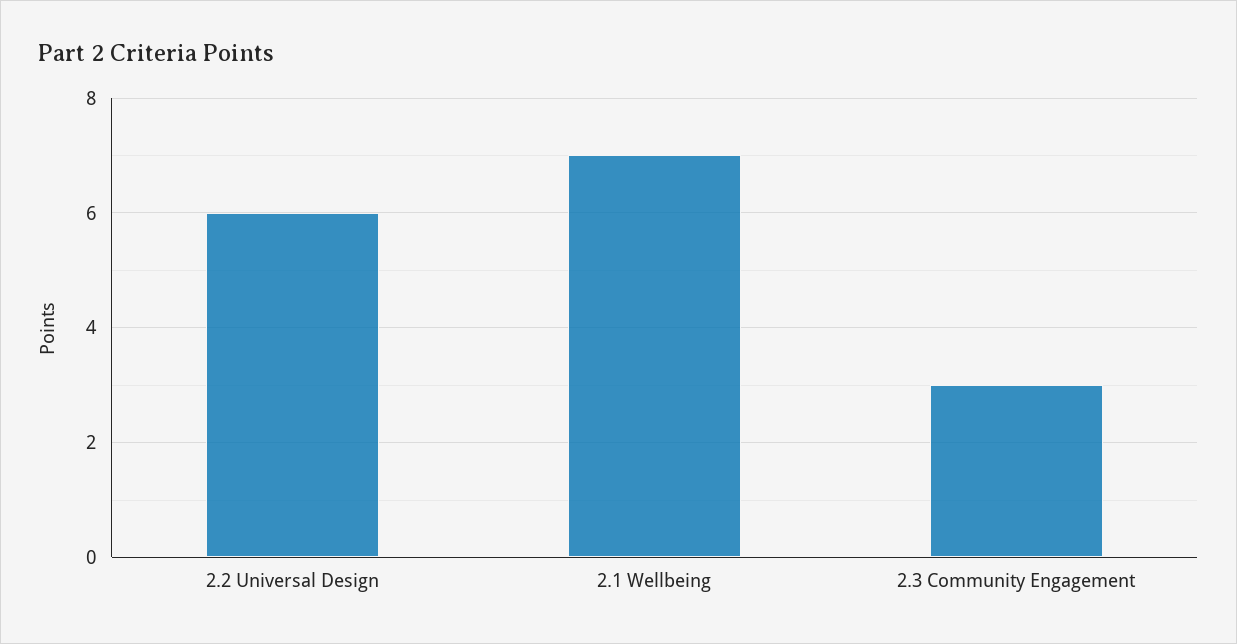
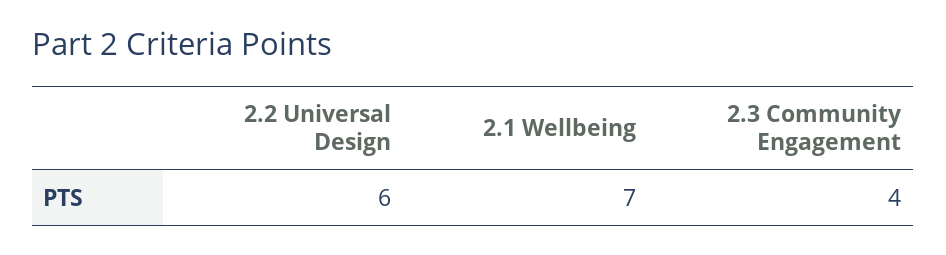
  {
    "2.2 Universal Design": 6,
    "2.1 Wellbeing": 7,
-   "2.3 Community Engagement": 3
+   "2.3 Community Engagement": 4
  }

